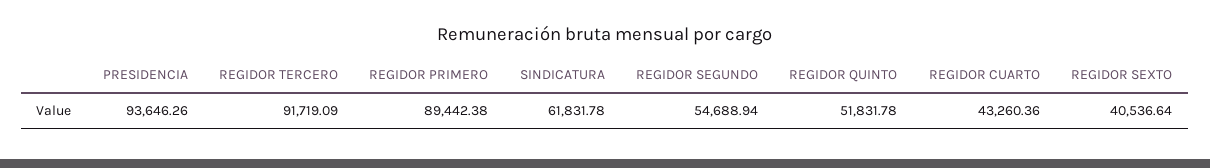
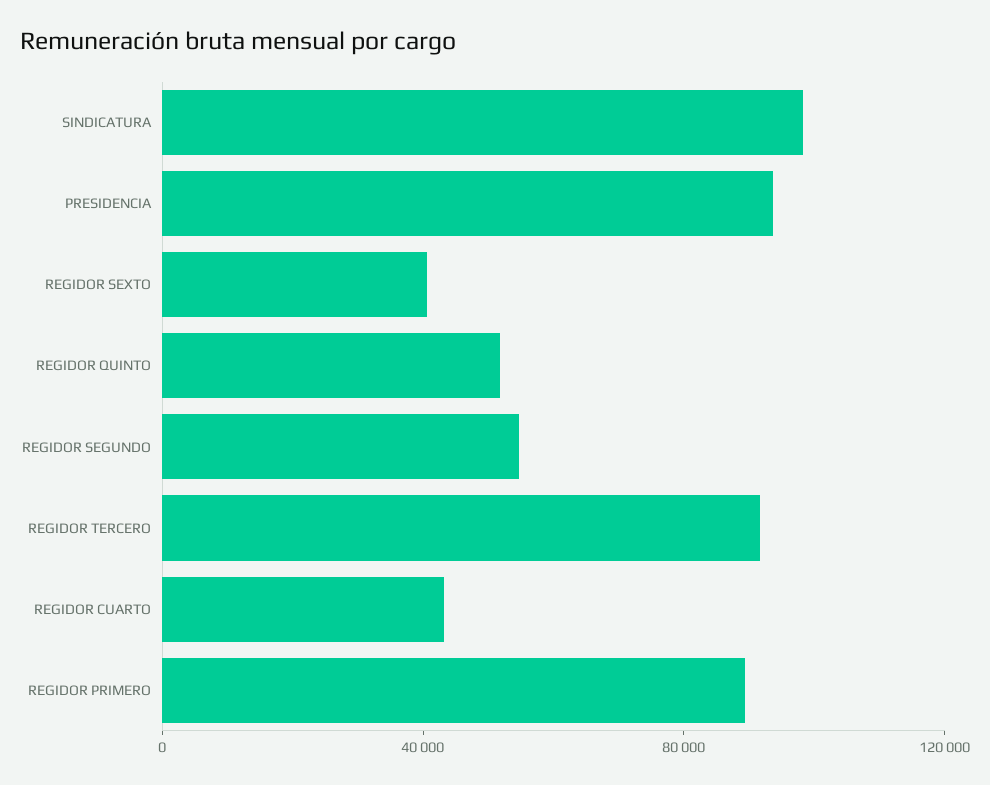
  {
    "PRESIDENCIA": 93646.26,
    "REGIDOR TERCERO": 91719.09,
    "REGIDOR PRIMERO": 89442.38,
-   "SINDICATURA": 61831.78,
+   "SINDICATURA": 100000,
    "REGIDOR SEGUNDO": 54688.94,
    "REGIDOR QUINTO": 51831.78,
    "REGIDOR CUARTO": 43260.36,
    "REGIDOR SEXTO": 40536.64
  }

